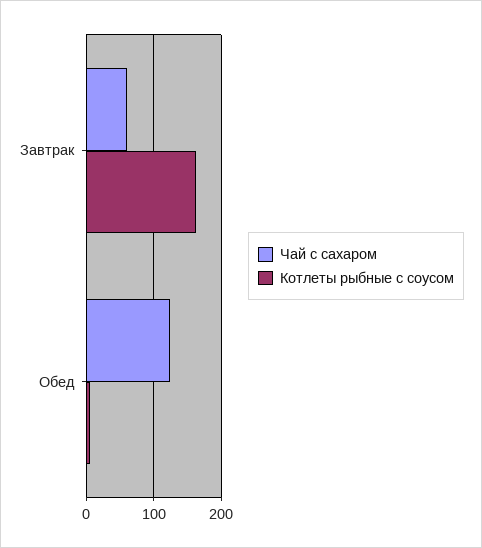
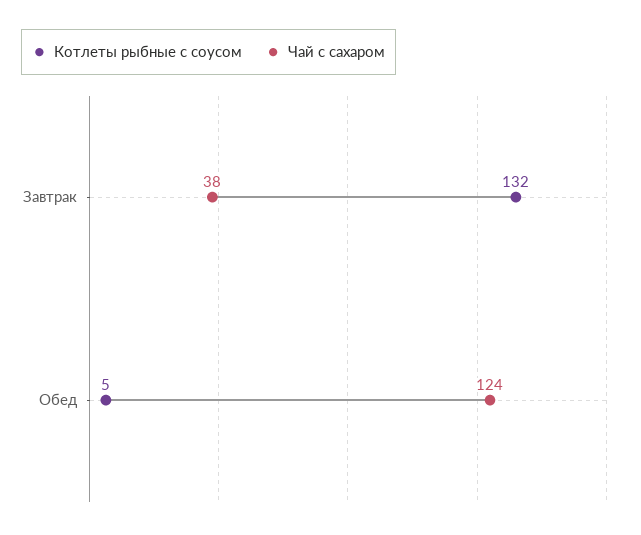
  {
    "Чай с сахаром": {
-     "Завтрак": 60,
+     "Завтрак": 38,
      "Обед": 124
    },
    "Котлеты рыбные с соусом": {
-     "Завтрак": 160,
+     "Завтрак": 132,
      "Обед": 5
    }
  }

